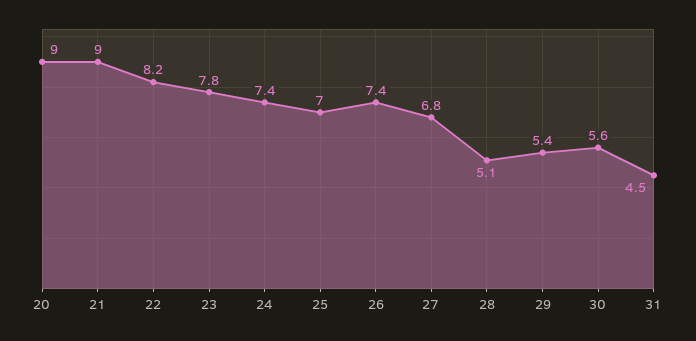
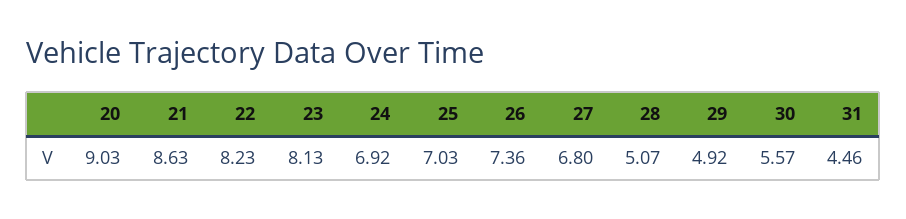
  {
    "20": 9.03,
-   "21": 9,
+   "21": 8.63,
    "22": 8.23,
-   "23": 7.8,
+   "23": 8.13,
-   "24": 7.4,
+   "24": 6.92,
    "25": 7.03,
    "26": 7.36,
    "27": 6.8,
    "28": 5.07,
-   "29": 5.4,
+   "29": 4.92,
    "30": 5.57,
    "31": 4.46
  }

